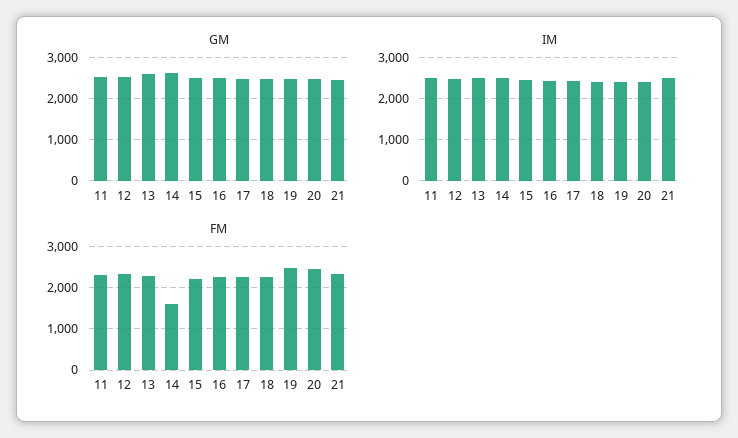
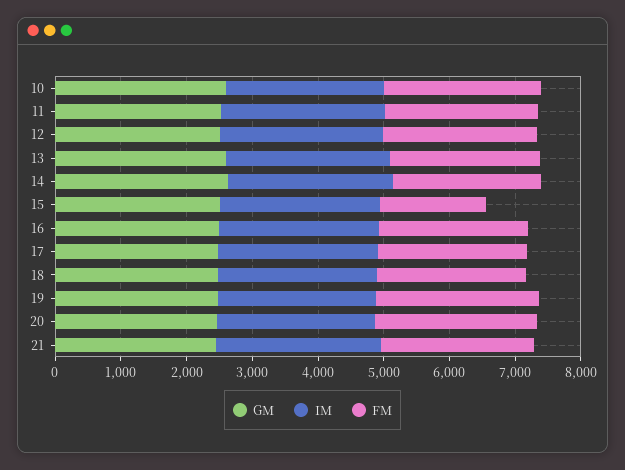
  {
    "GM": {
      "11": 2600,
      "12": 2600,
      "13": 2600,
      "14": 2600,
      "15": 2600,
      "16": 2400,
      "17": 2400,
      "18": 2400,
      "19": 2400,
      "20": 2400,
-     "21": 2400
+     "21": 2400,
+     "10": 2600
    },
    "IM": {
      "11": 2600,
      "12": 2400,
      "13": 2600,
      "14": 2600,
      "15": 2400,
      "16": 2400,
      "17": 2400,
      "18": 2400,
      "19": 2400,
      "20": 2400,
-     "21": 2600
+     "21": 2600,
+     "10": 2400
    },
    "FM": {
      "11": 2400,
      "12": 2400,
      "13": 2200,
-     "14": 1600,
+     "14": 2200,
-     "15": 2200,
+     "15": 1600,
      "16": 2200,
      "17": 2200,
      "18": 2200,
      "19": 2400,
      "20": 2400,
-     "21": 2400
+     "21": 2400,
+     "10": 2400
    }
  }

